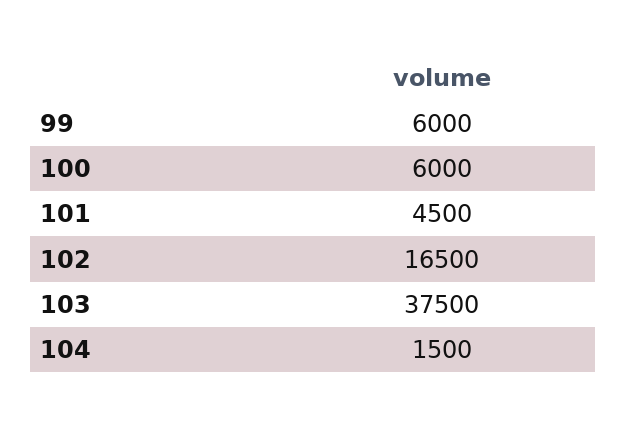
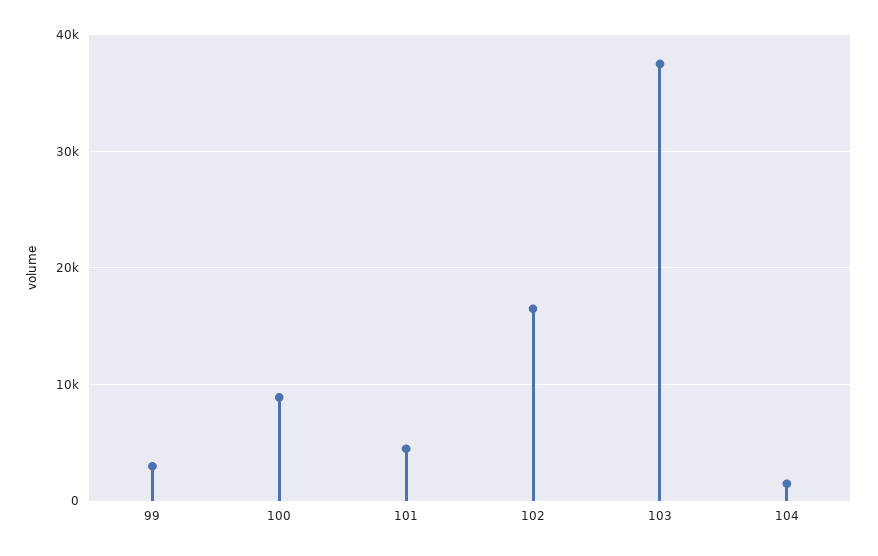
  {
-   "99": 6000,
+   "99": 3000,
-   "100": 6000,
+   "100": 9000,
    "101": 4500,
    "102": 16500,
    "103": 37500,
    "104": 1500
  }

